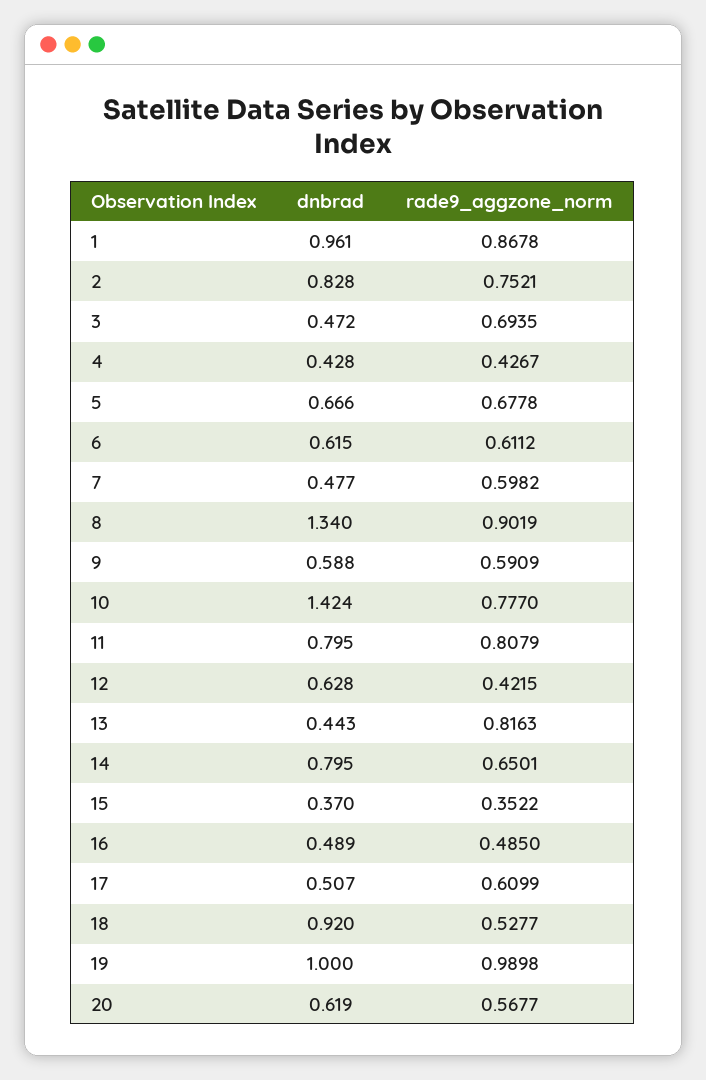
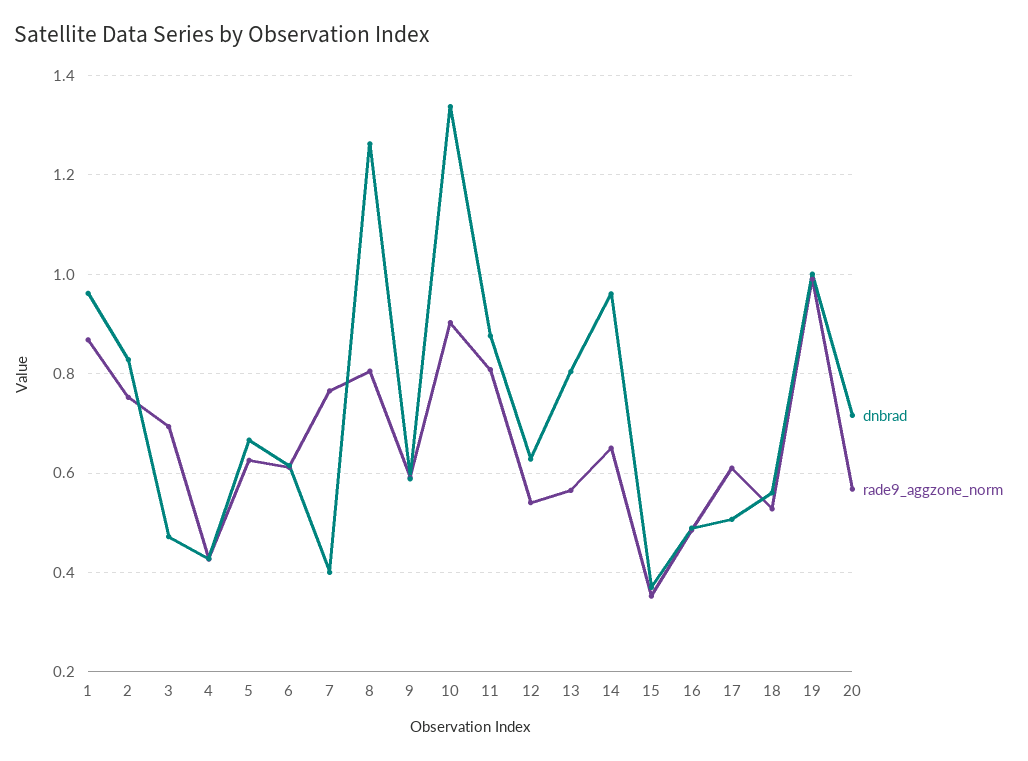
  {
    "dnbrad": {
      "1": 0.961,
      "2": 0.828,
      "3": 0.472,
      "4": 0.428,
      "5": 0.666,
      "6": 0.615,
-     "7": 0.477,
+     "7": 0.4,
-     "8": 1.34,
+     "8": 1.26,
      "9": 0.588,
-     "10": 1.424,
+     "10": 1.34,
-     "11": 0.795,
+     "11": 0.88,
      "12": 0.628,
-     "13": 0.443,
+     "13": 0.8,
-     "14": 0.795,
+     "14": 0.96,
      "15": 0.37,
      "16": 0.489,
      "17": 0.507,
-     "18": 0.92,
+     "18": 0.56,
      "19": 1,
-     "20": 0.619
+     "20": 0.72
    },
    "rade9_aggzone_norm": {
      "1": 0.8678,
      "2": 0.7521,
      "3": 0.6935,
      "4": 0.4267,
-     "5": 0.6778,
+     "5": 0.62,
      "6": 0.6112,
-     "7": 0.5982,
+     "7": 0.76,
-     "8": 0.9019,
+     "8": 0.8,
      "9": 0.5909,
-     "10": 0.777,
+     "10": 0.9,
      "11": 0.8079,
-     "12": 0.4215,
+     "12": 0.54,
-     "13": 0.8163,
+     "13": 0.56,
      "14": 0.6501,
      "15": 0.3522,
      "16": 0.485,
      "17": 0.6099,
      "18": 0.5277,
      "19": 0.9898,
      "20": 0.5677
    }
  }

